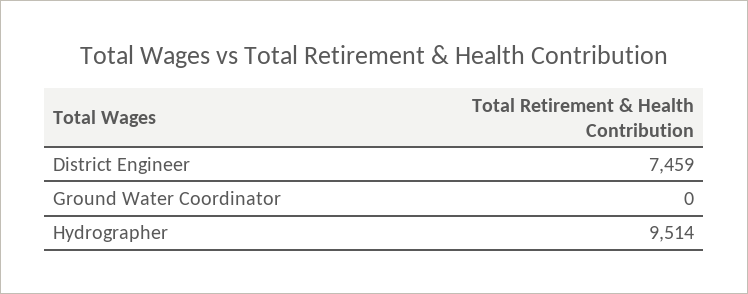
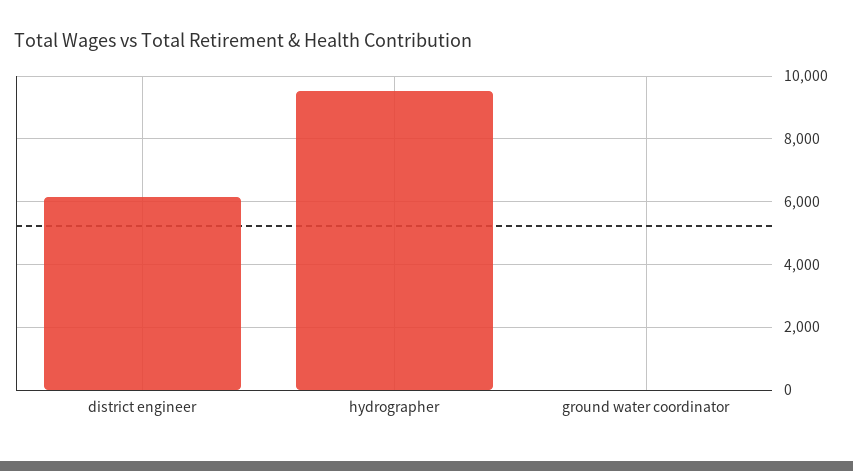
  {
-   "District Engineer": 7459,
+   "District Engineer": 6200,
    "Ground Water Coordinator": 0,
    "Hydrographer": 9514
  }

